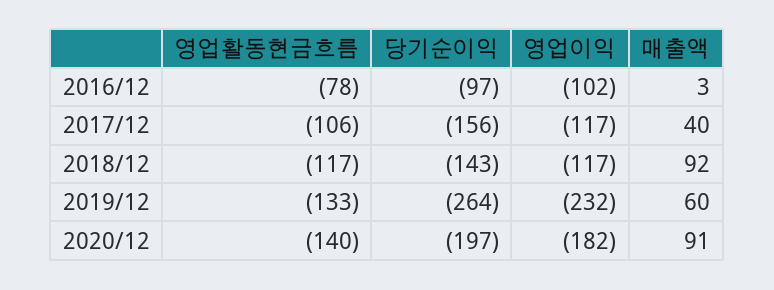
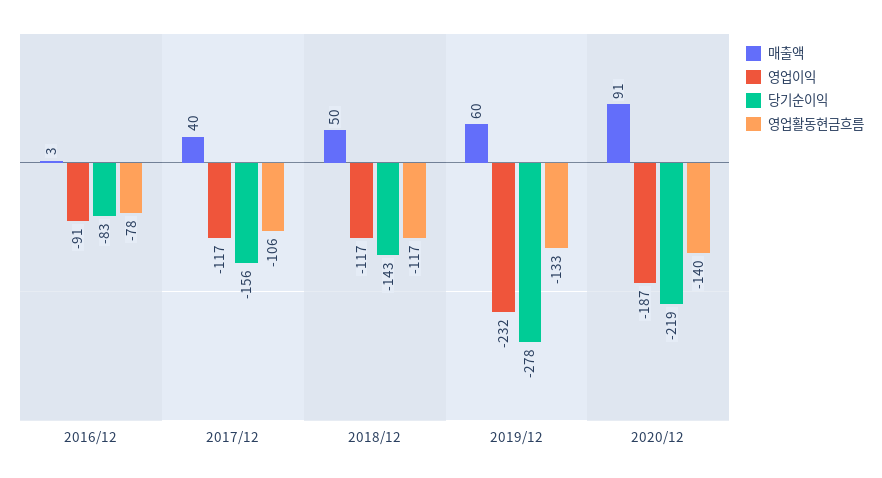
  {
    "영업활동현금흐름": {
      "2016/12": -78,
      "2017/12": -106,
      "2018/12": -117,
      "2019/12": -133,
      "2020/12": -140
    },
    "당기순이익": {
-     "2016/12": -97,
+     "2016/12": -83,
      "2017/12": -156,
      "2018/12": -143,
-     "2019/12": -264,
+     "2019/12": -278,
-     "2020/12": -197
+     "2020/12": -219
    },
    "영업이익": {
-     "2016/12": -102,
+     "2016/12": -91,
      "2017/12": -117,
      "2018/12": -117,
      "2019/12": -232,
-     "2020/12": -182
+     "2020/12": -187
    },
    "매출액": {
      "2016/12": 3,
      "2017/12": 40,
-     "2018/12": 92,
+     "2018/12": 50,
      "2019/12": 60,
      "2020/12": 91
    }
  }

